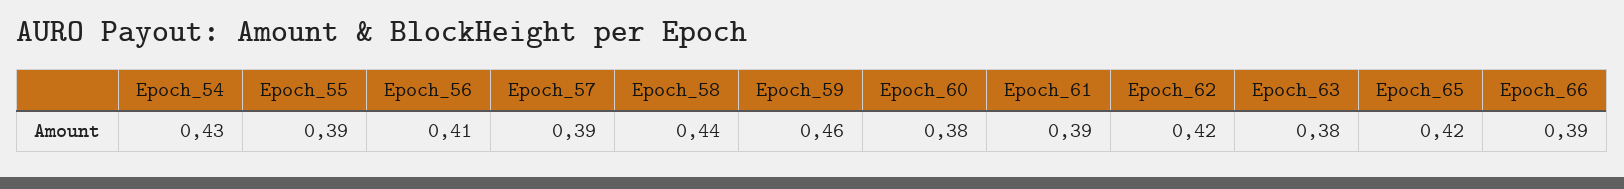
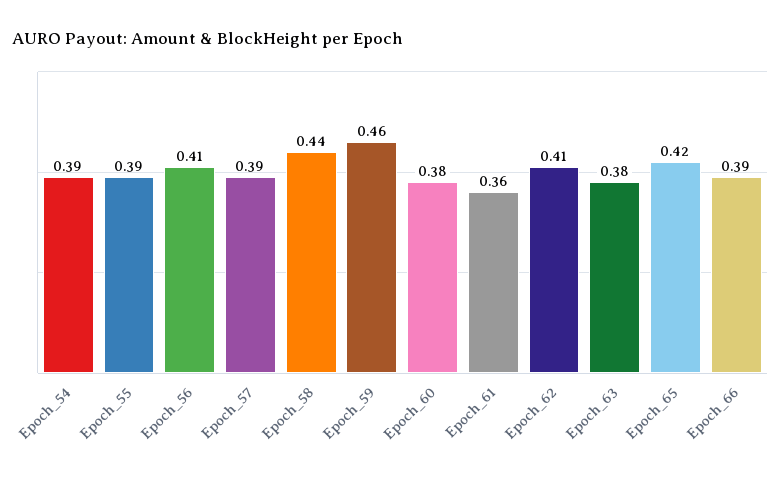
  {
-   "Epoch_54": 0.43,
+   "Epoch_54": 0.39,
    "Epoch_55": 0.39,
    "Epoch_56": 0.41,
    "Epoch_57": 0.39,
    "Epoch_58": 0.44,
    "Epoch_59": 0.46,
    "Epoch_60": 0.38,
-   "Epoch_61": 0.39,
+   "Epoch_61": 0.36,
-   "Epoch_62": 0.42,
+   "Epoch_62": 0.41,
    "Epoch_63": 0.38,
    "Epoch_65": 0.42,
    "Epoch_66": 0.39
  }

